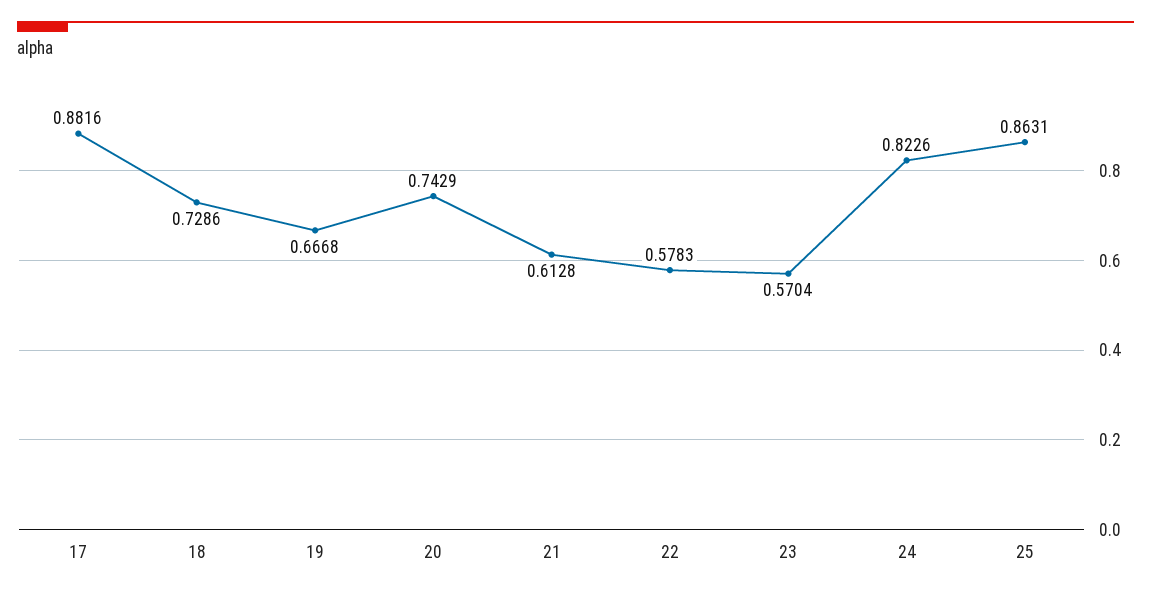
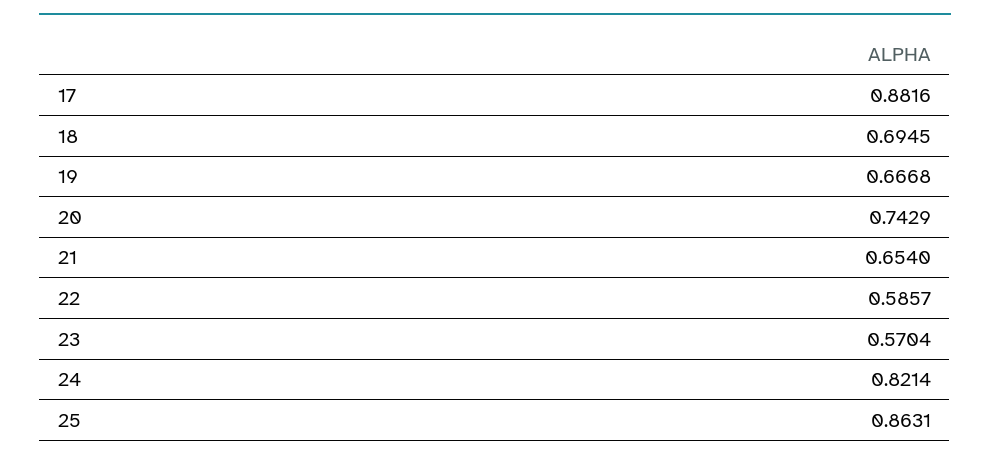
  {
    "17": 0.8816,
-   "18": 0.7286,
+   "18": 0.6945,
    "19": 0.6668,
    "20": 0.7429,
-   "21": 0.6128,
+   "21": 0.654,
-   "22": 0.5783,
+   "22": 0.5857,
    "23": 0.5704,
-   "24": 0.8226,
+   "24": 0.8214,
    "25": 0.8631
  }

